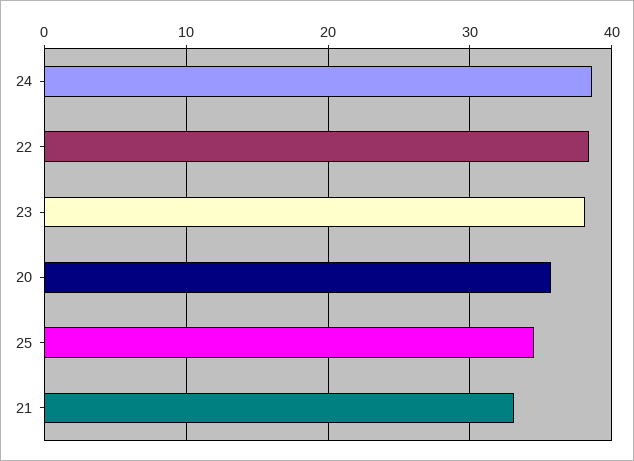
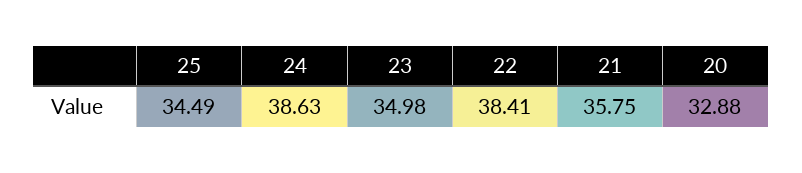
  {
    "24": 38.63,
    "22": 38.41,
-   "23": 38,
+   "23": 34.98,
-   "20": 36,
+   "20": 32.88,
    "25": 34.49,
-   "21": 33
+   "21": 35.75
  }

